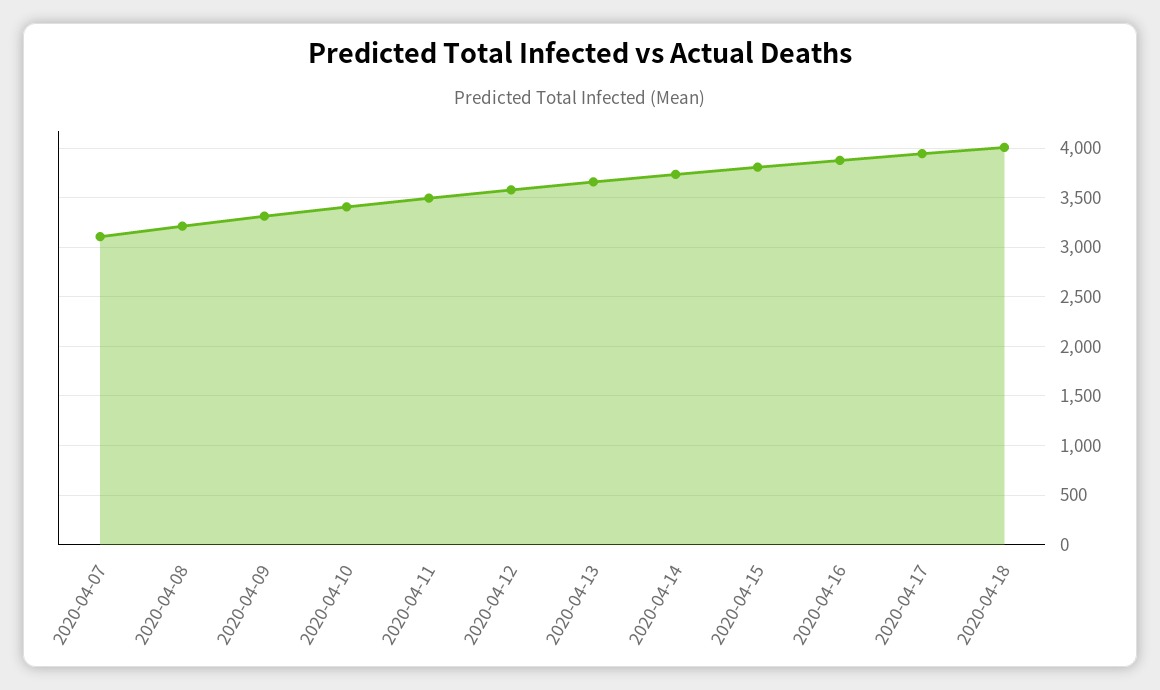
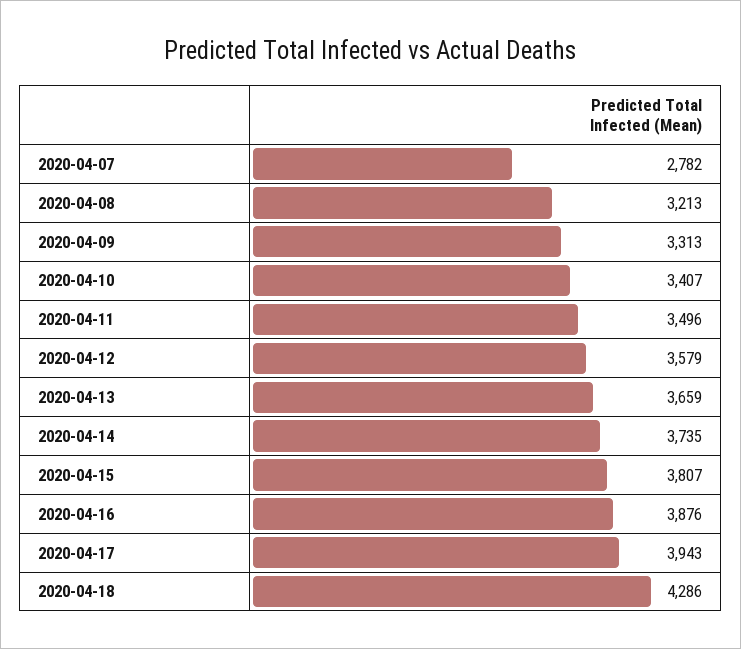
  {
-   "2020-04-07": 3100,
+   "2020-04-07": 2782,
    "2020-04-08": 3213,
    "2020-04-09": 3313,
    "2020-04-10": 3407,
    "2020-04-11": 3496,
    "2020-04-12": 3579,
    "2020-04-13": 3659,
    "2020-04-14": 3735,
    "2020-04-15": 3807,
    "2020-04-16": 3876,
    "2020-04-17": 3943,
-   "2020-04-18": 4000
+   "2020-04-18": 4286
  }

